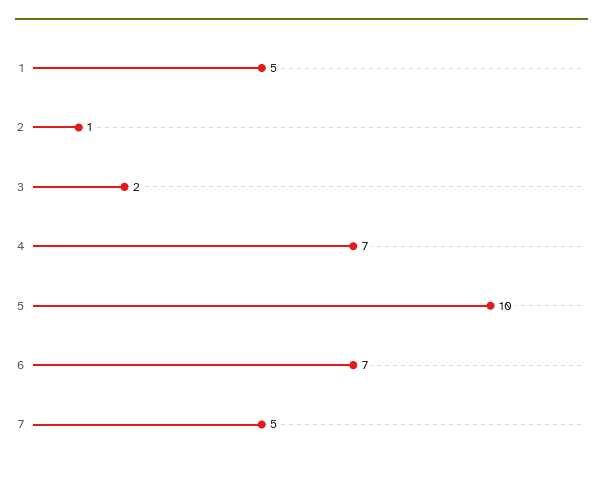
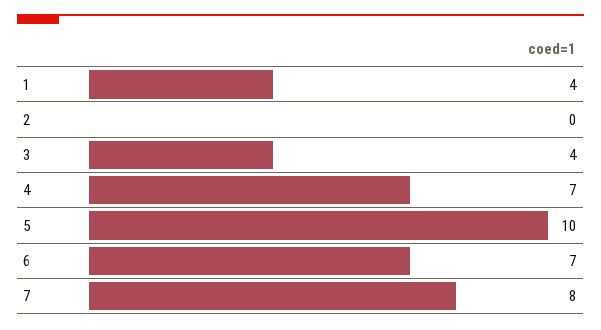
  {
-   "1": 5,
+   "1": 4,
-   "2": 1,
+   "2": 0,
-   "3": 2,
+   "3": 4,
    "4": 7,
    "5": 10,
    "6": 7,
-   "7": 5
+   "7": 8
  }

